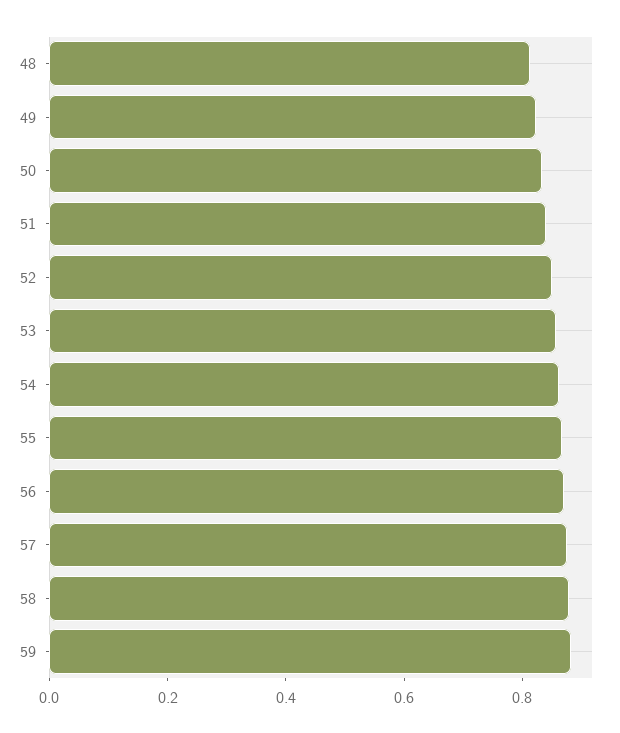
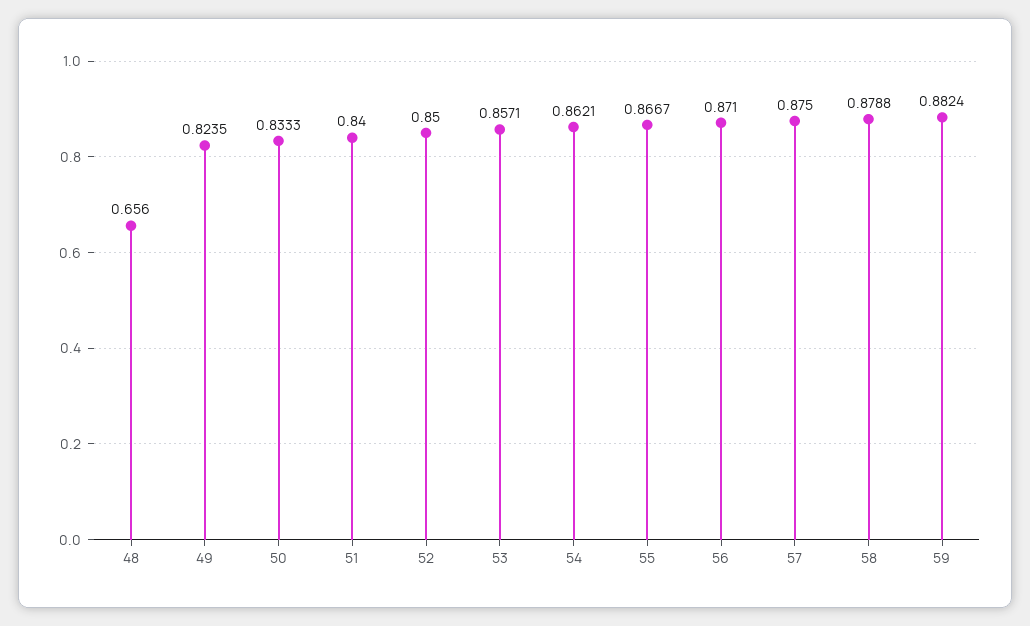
  {
-   "48": 0.8,
+   "48": 0.656,
    "49": 0.8235,
    "50": 0.8333,
    "51": 0.84,
    "52": 0.85,
    "53": 0.8571,
    "54": 0.8621,
    "55": 0.8667,
    "56": 0.871,
    "57": 0.875,
    "58": 0.8788,
    "59": 0.8824
  }

